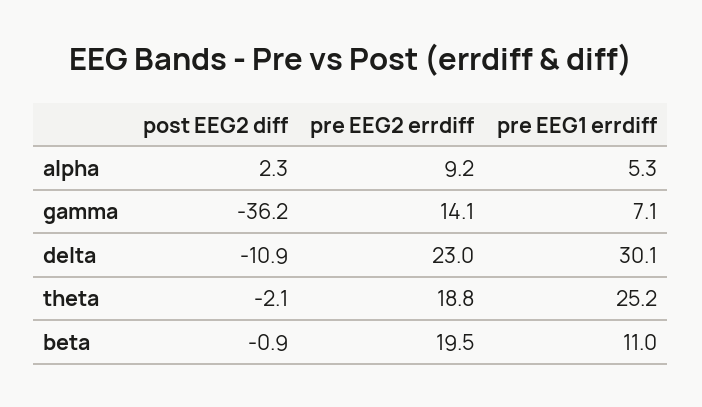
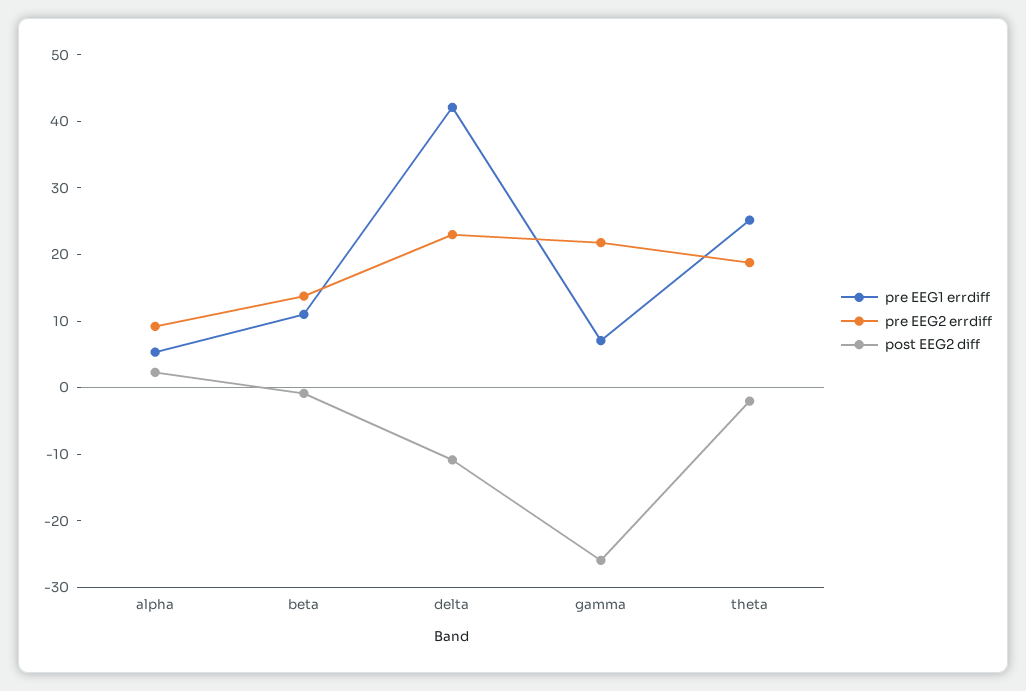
  {
    "post EEG2 diff": {
      "alpha": 2.3,
-     "gamma": -36.2,
+     "gamma": -26,
      "delta": -10.9,
      "theta": -2.1,
      "beta": -0.9
    },
    "pre EEG2 errdiff": {
      "alpha": 9.2,
-     "gamma": 14.1,
+     "gamma": 22,
      "delta": 23,
      "theta": 18.8,
-     "beta": 19.5
+     "beta": 14
    },
    "pre EEG1 errdiff": {
      "alpha": 5.3,
      "gamma": 7.1,
-     "delta": 30.1,
+     "delta": 42,
      "theta": 25.2,
      "beta": 11
    }
  }

